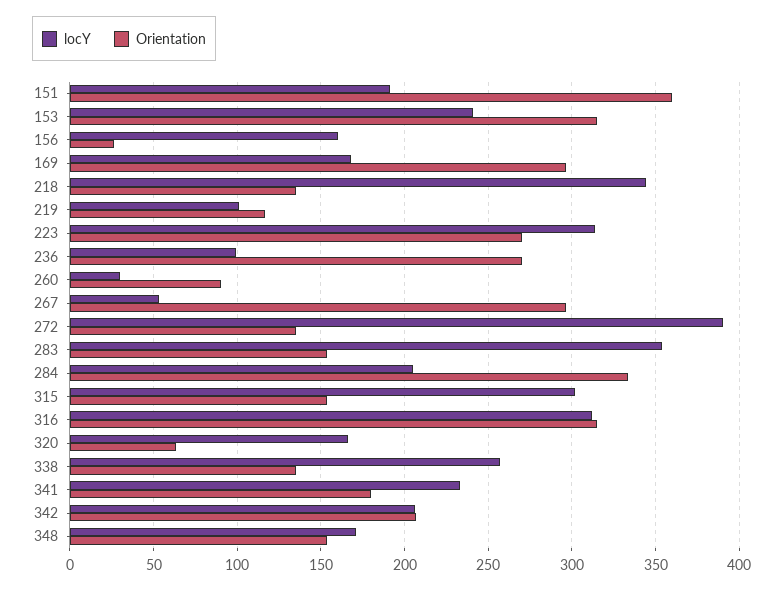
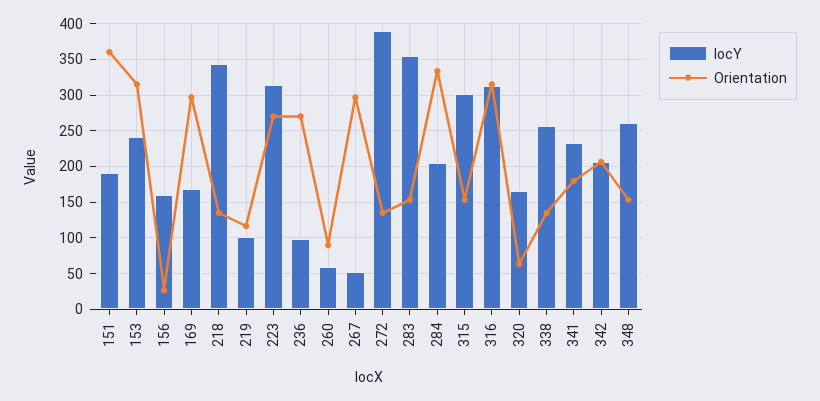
  {
    "locY": {
      "151": 190,
      "153": 240,
      "156": 160,
      "169": 170,
      "218": 345,
      "219": 100,
      "223": 315,
      "236": 100,
-     "260": 30,
+     "260": 60,
      "267": 55,
      "272": 390,
      "283": 355,
      "284": 205,
      "315": 300,
      "316": 310,
      "320": 165,
      "338": 255,
      "341": 235,
      "342": 205,
-     "348": 170
+     "348": 260
    },
    "Orientation": {
      "151": 360,
      "153": 315,
      "156": 25,
      "169": 295,
      "218": 135,
      "219": 115,
      "223": 270,
      "236": 270,
      "260": 90,
      "267": 295,
      "272": 135,
      "283": 155,
      "284": 335,
      "315": 155,
      "316": 315,
      "320": 65,
      "338": 135,
      "341": 180,
      "342": 205,
      "348": 155
    }
  }

